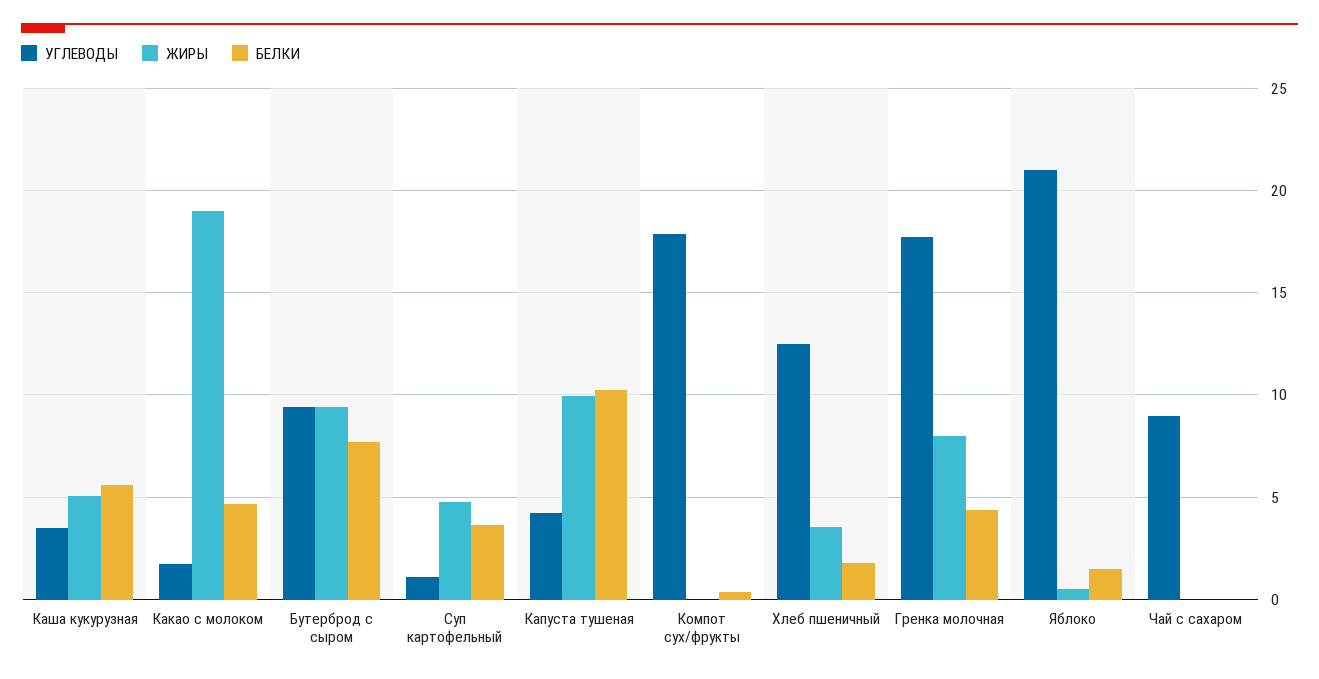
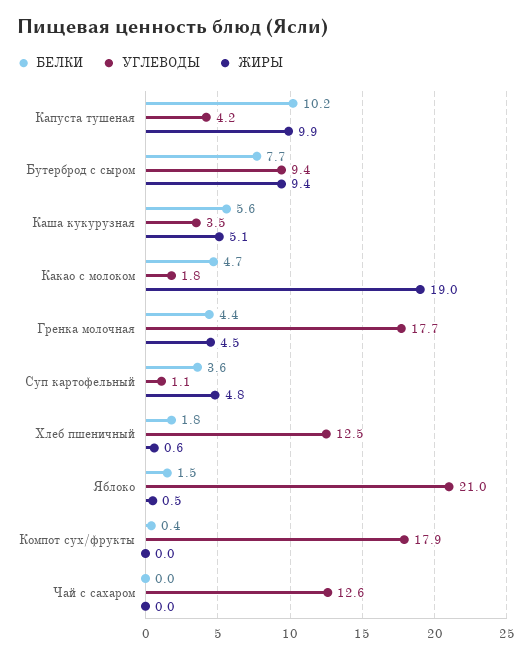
  {
    "УГЛЕВОДЫ": {
      "Каша кукурузная": 3.5,
      "Какао с молоком": 1.8,
      "Бутерброд с сыром": 9.4,
      "Суп картофельный": 1.1,
      "Капуста тушеная": 4.2,
      "Компот сух/фрукты": 17.9,
      "Хлеб пшеничный": 12.5,
      "Гренка молочная": 17.7,
      "Яблоко": 21,
-     "Чай с сахаром": 9
+     "Чай с сахаром": 12.6
    },
    "ЖИРЫ": {
      "Каша кукурузная": 5.1,
      "Какао с молоком": 19,
      "Бутерброд с сыром": 9.4,
      "Суп картофельный": 4.8,
      "Капуста тушеная": 9.9,
      "Компот сух/фрукты": 0,
-     "Хлеб пшеничный": 3.5,
+     "Хлеб пшеничный": 0.6,
-     "Гренка молочная": 8,
+     "Гренка молочная": 4.5,
      "Яблоко": 0.5,
      "Чай с сахаром": 0
    },
    "БЕЛКИ": {
      "Каша кукурузная": 5.6,
      "Какао с молоком": 4.7,
      "Бутерброд с сыром": 7.7,
      "Суп картофельный": 3.6,
      "Капуста тушеная": 10.2,
      "Компот сух/фрукты": 0.4,
      "Хлеб пшеничный": 1.8,
      "Гренка молочная": 4.4,
      "Яблоко": 1.5,
      "Чай с сахаром": 0
    }
  }

